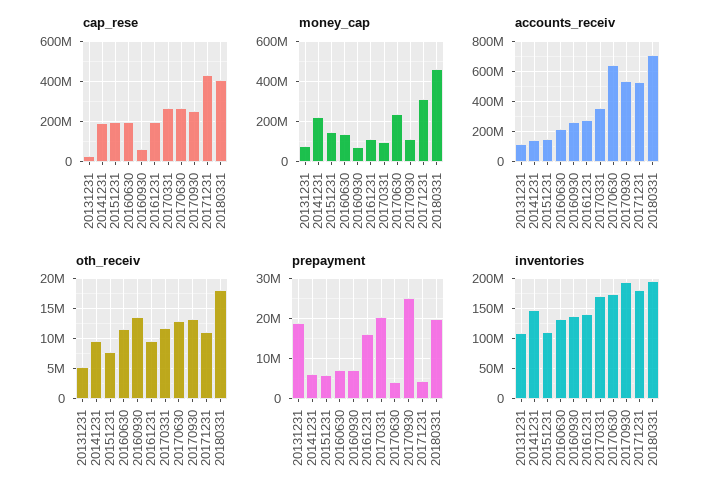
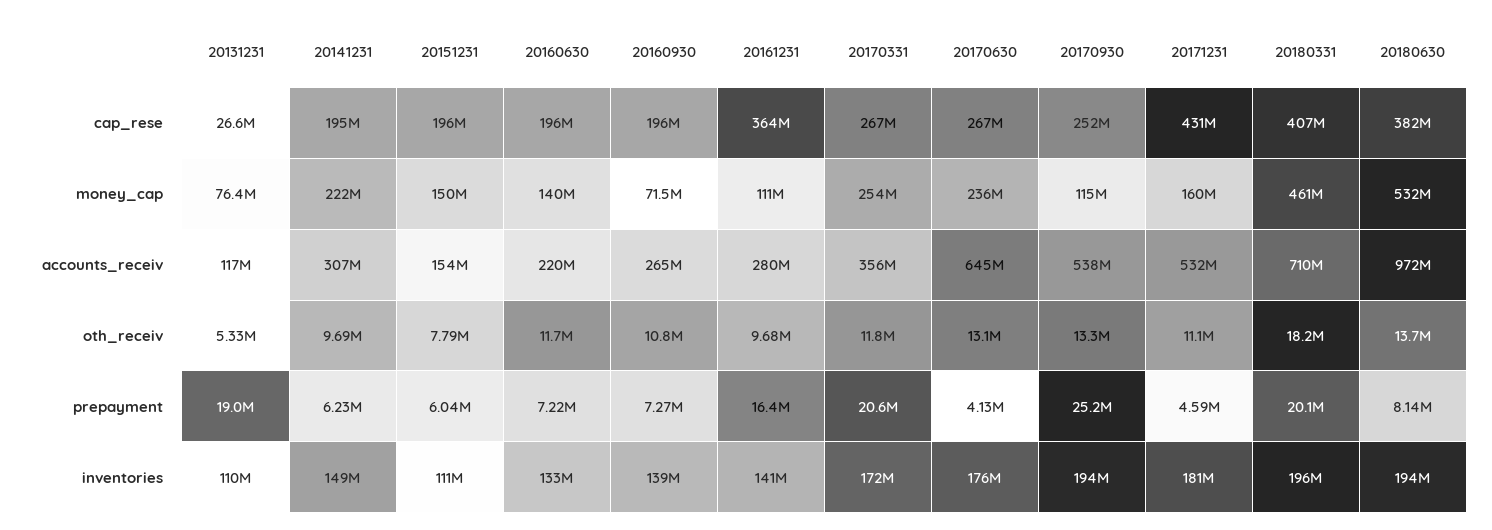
  {
    "cap_rese": {
      "20131231": 26600000,
      "20141231": 195000000,
      "20151231": 196000000,
      "20160630": 196000000,
-     "20160930": 50000000,
+     "20160930": 196000000,
-     "20161231": 200000000,
+     "20161231": 364000000,
      "20170331": 267000000,
      "20170630": 267000000,
      "20170930": 252000000,
      "20171231": 431000000,
-     "20180331": 407000000
+     "20180331": 407000000,
+     "20180630": 382000000
    },
    "money_cap": {
      "20131231": 76400000,
      "20141231": 222000000,
      "20151231": 150000000,
      "20160630": 140000000,
      "20160930": 71500000,
      "20161231": 111000000,
-     "20170331": 100000000,
+     "20170331": 254000000,
      "20170630": 236000000,
      "20170930": 115000000,
-     "20171231": 300000000,
+     "20171231": 160000000,
-     "20180331": 461000000
+     "20180331": 461000000,
+     "20180630": 532000000
    },
    "accounts_receiv": {
      "20131231": 117000000,
-     "20141231": 150000000,
+     "20141231": 307000000,
      "20151231": 154000000,
      "20160630": 220000000,
      "20160930": 265000000,
      "20161231": 280000000,
      "20170331": 356000000,
      "20170630": 645000000,
      "20170930": 538000000,
      "20171231": 532000000,
-     "20180331": 710000000
+     "20180331": 710000000,
+     "20180630": 972000000
    },
    "oth_receiv": {
      "20131231": 5330000,
      "20141231": 9690000,
      "20151231": 7790000,
      "20160630": 11700000,
-     "20160930": 14000000,
+     "20160930": 10800000,
      "20161231": 9680000,
      "20170331": 11800000,
      "20170630": 13100000,
      "20170930": 13300000,
      "20171231": 11100000,
-     "20180331": 18200000
+     "20180331": 18200000,
+     "20180630": 13700000
    },
    "prepayment": {
      "20131231": 19000000,
      "20141231": 6230000,
      "20151231": 6040000,
      "20160630": 7220000,
      "20160930": 7270000,
      "20161231": 16400000,
      "20170331": 20600000,
      "20170630": 4130000,
      "20170930": 25200000,
      "20171231": 4590000,
-     "20180331": 20100000
+     "20180331": 20100000,
+     "20180630": 8140000
    },
    "inventories": {
      "20131231": 110000000,
      "20141231": 149000000,
      "20151231": 111000000,
      "20160630": 133000000,
      "20160930": 139000000,
      "20161231": 141000000,
      "20170331": 172000000,
      "20170630": 176000000,
      "20170930": 194000000,
      "20171231": 181000000,
-     "20180331": 196000000
+     "20180331": 196000000,
+     "20180630": 194000000
    }
  }

